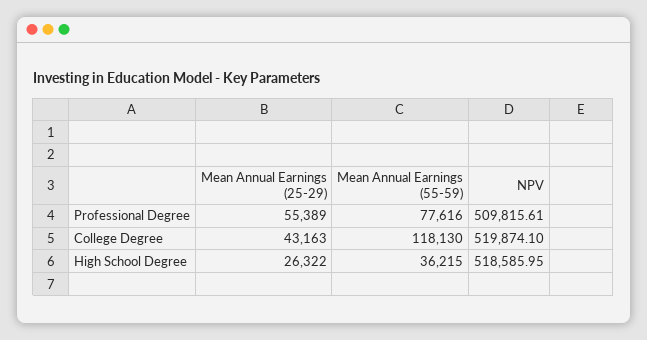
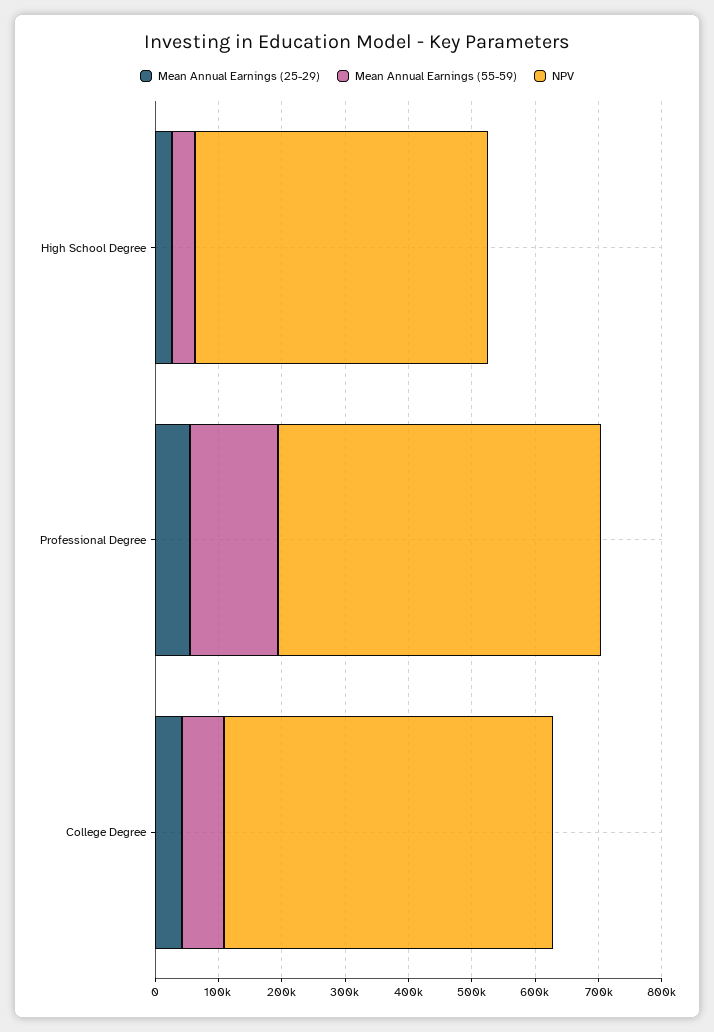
  {
    "Mean Annual Earnings (25-29)": {
      "Professional Degree": 55389,
      "College Degree": 43163,
      "High School Degree": 26322
    },
    "Mean Annual Earnings (55-59)": {
-     "Professional Degree": 77616,
+     "Professional Degree": 140000,
-     "College Degree": 118130,
+     "College Degree": 60000,
      "High School Degree": 36215
    },
    "NPV": {
      "Professional Degree": 509815.61,
      "College Degree": 519874.1,
-     "High School Degree": 518585.95
+     "High School Degree": 460000
    }
  }

